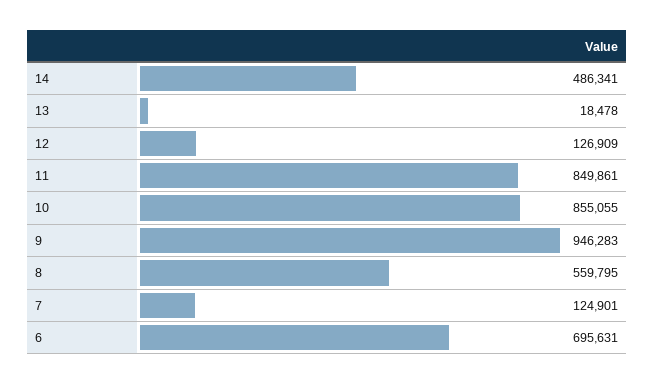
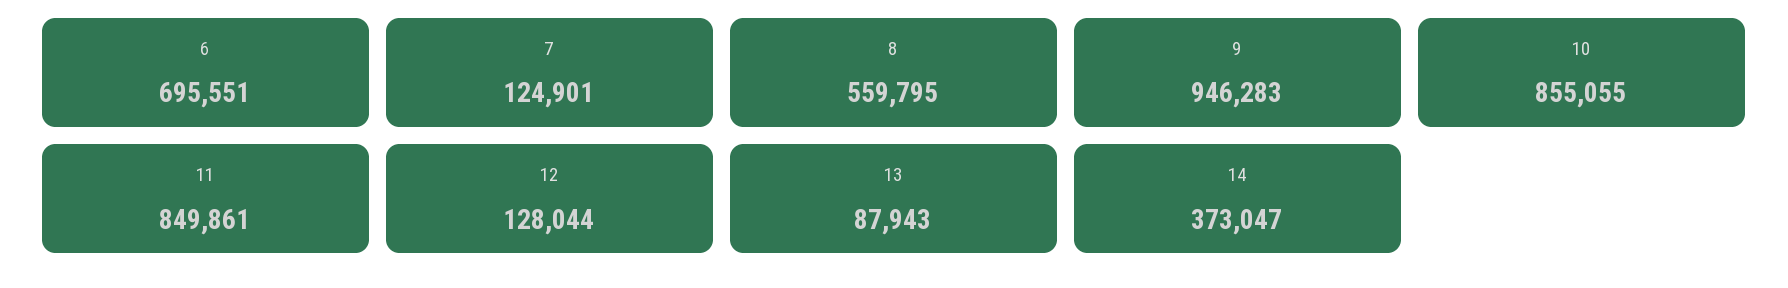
  {
-   "14": 486341,
+   "14": 373047,
-   "13": 18478,
+   "13": 87943,
-   "12": 126909,
+   "12": 128044,
    "11": 849861,
    "10": 855055,
    "9": 946283,
    "8": 559795,
    "7": 124901,
-   "6": 695631
+   "6": 695551
  }

